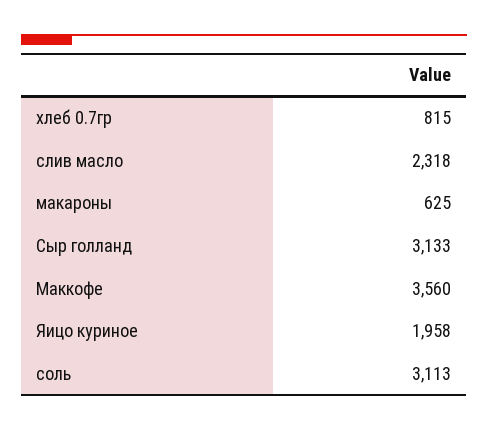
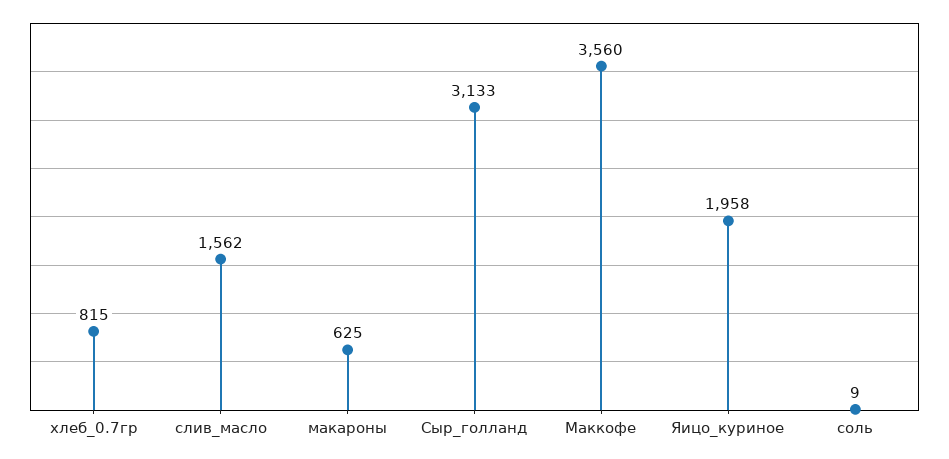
  {
    "хлеб 0.7гр": 815,
-   "слив масло": 2318,
+   "слив масло": 1562,
    "макароны": 625,
    "Сыр голланд": 3133,
    "Маккофе": 3560,
    "Яицо куриное": 1958,
-   "соль": 3113
+   "соль": 9
  }

